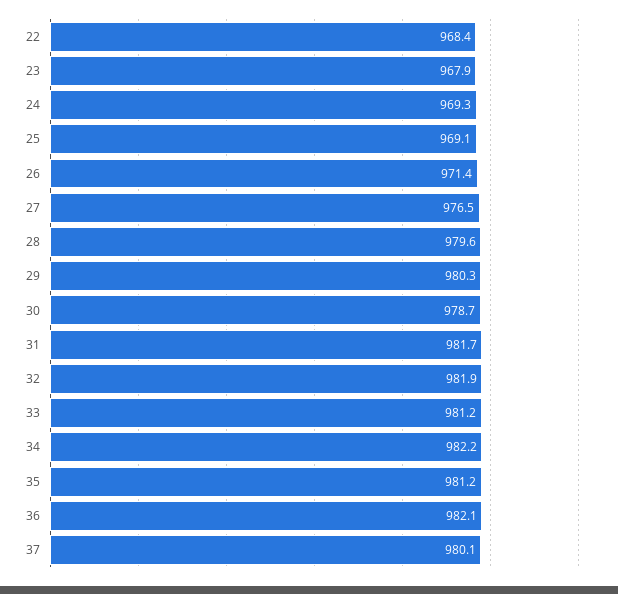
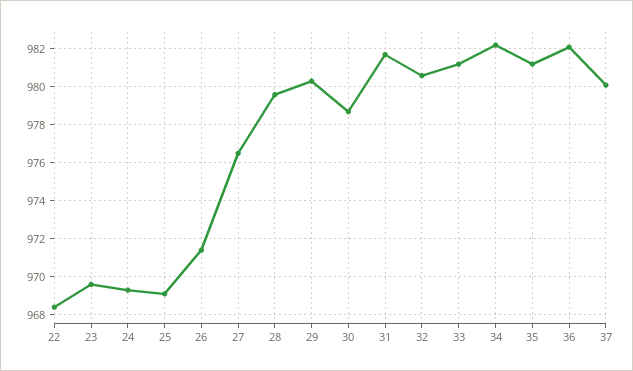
  {
    "22": 968.4,
-   "23": 967.9,
+   "23": 969.5,
    "24": 969.3,
    "25": 969.1,
    "26": 971.4,
    "27": 976.5,
    "28": 979.6,
    "29": 980.3,
    "30": 978.7,
    "31": 981.7,
-   "32": 981.9,
+   "32": 980.5,
    "33": 981.2,
    "34": 982.2,
    "35": 981.2,
    "36": 982.1,
    "37": 980.1
  }

